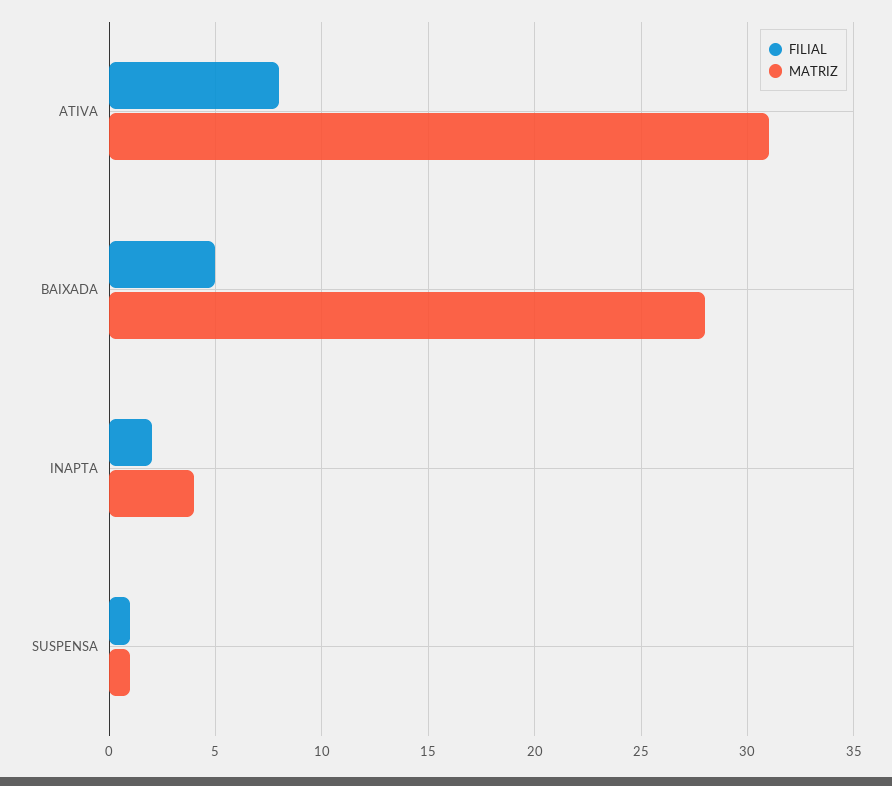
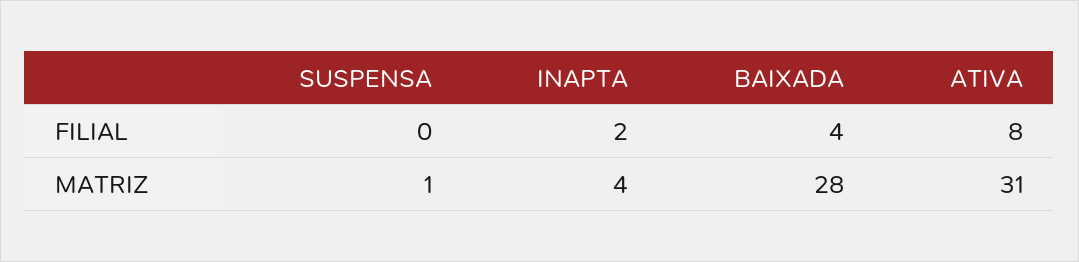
  {
    "FILIAL": {
      "ATIVA": 8,
-     "BAIXADA": 5,
+     "BAIXADA": 4,
      "INAPTA": 2,
-     "SUSPENSA": 1
+     "SUSPENSA": 0
    },
    "MATRIZ": {
      "ATIVA": 31,
      "BAIXADA": 28,
      "INAPTA": 4,
      "SUSPENSA": 1
    }
  }

